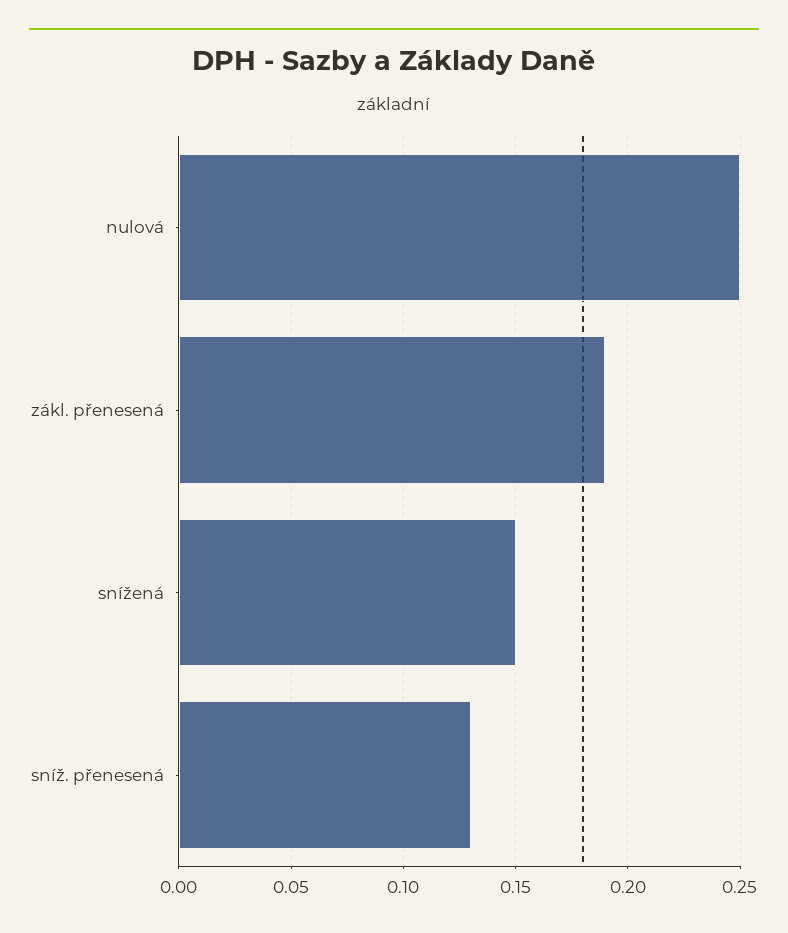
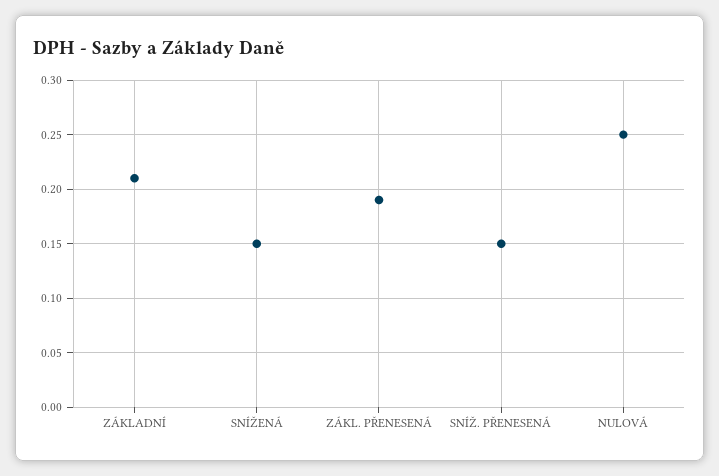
  {
    "nulová": 0.25,
    "zákl. přenesená": 0.19,
    "snížená": 0.15,
-   "sníž. přenesená": 0.13
+   "sníž. přenesená": 0.15,
+   "ZÁKLADNÍ": 0.21
  }

